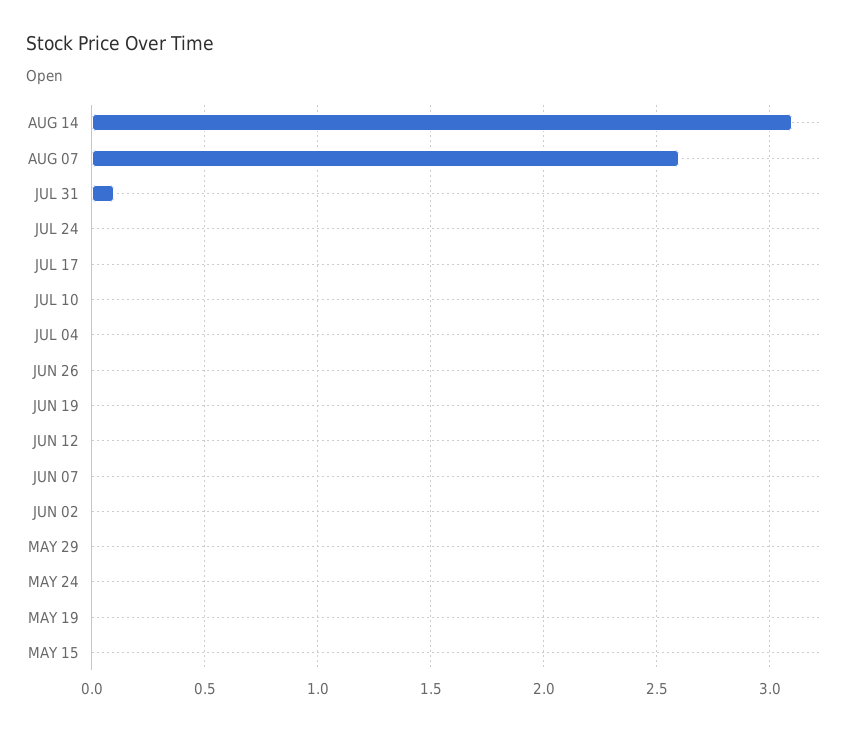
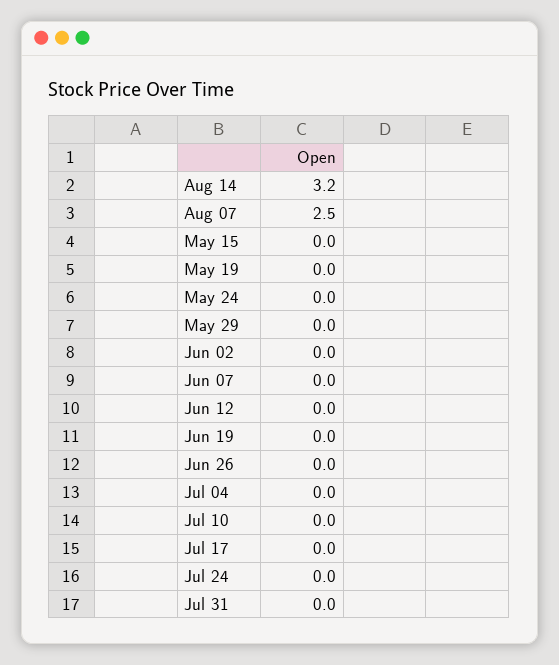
  {
-   "AUG 14": 3.1,
+   "AUG 14": 3.2,
-   "AUG 07": 2.6,
+   "AUG 07": 2.5,
-   "JUL 31": 0.1,
+   "JUL 31": 0,
    "JUL 24": 0,
    "JUL 17": 0,
    "JUL 10": 0,
    "JUL 04": 0,
    "JUN 26": 0,
    "JUN 19": 0,
    "JUN 12": 0,
    "JUN 07": 0,
    "JUN 02": 0,
    "MAY 29": 0,
    "MAY 24": 0,
    "MAY 19": 0,
    "MAY 15": 0
  }

